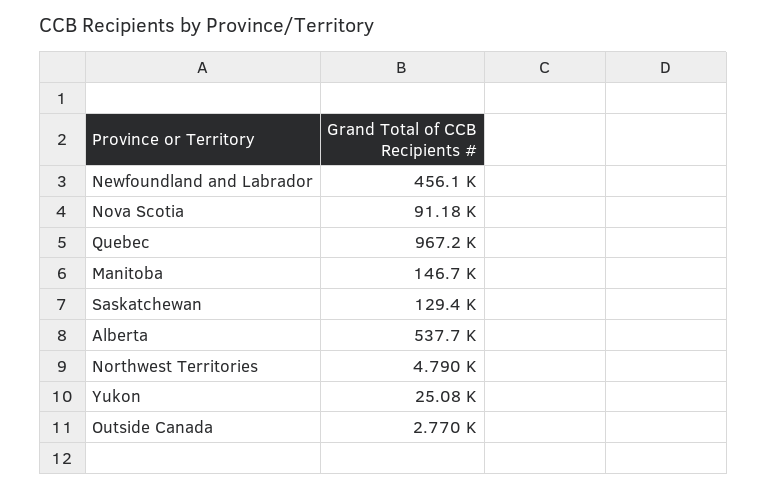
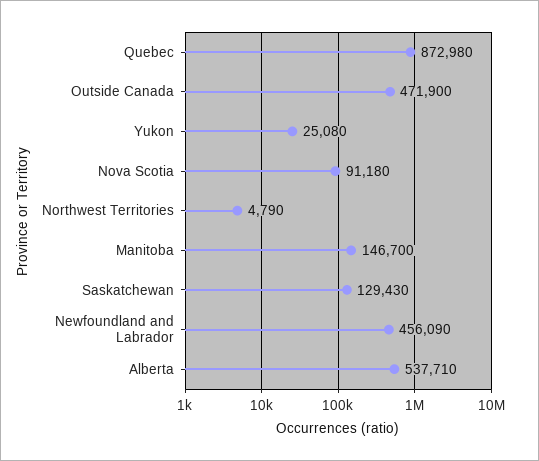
  {
    "Newfoundland and Labrador": 456090,
    "Nova Scotia": 91180,
-   "Quebec": 967200,
+   "Quebec": 872980,
    "Manitoba": 146700,
    "Saskatchewan": 129430,
    "Alberta": 537710,
    "Northwest Territories": 4790,
    "Yukon": 25080,
-   "Outside Canada": 2770
+   "Outside Canada": 471900
  }

